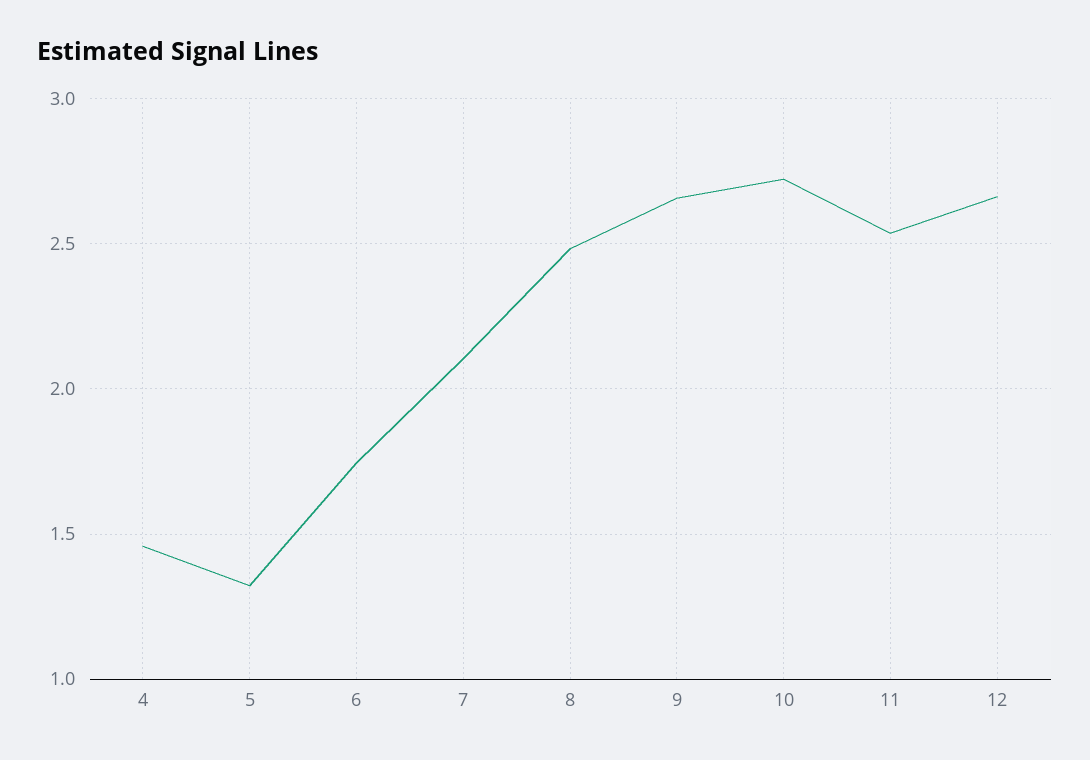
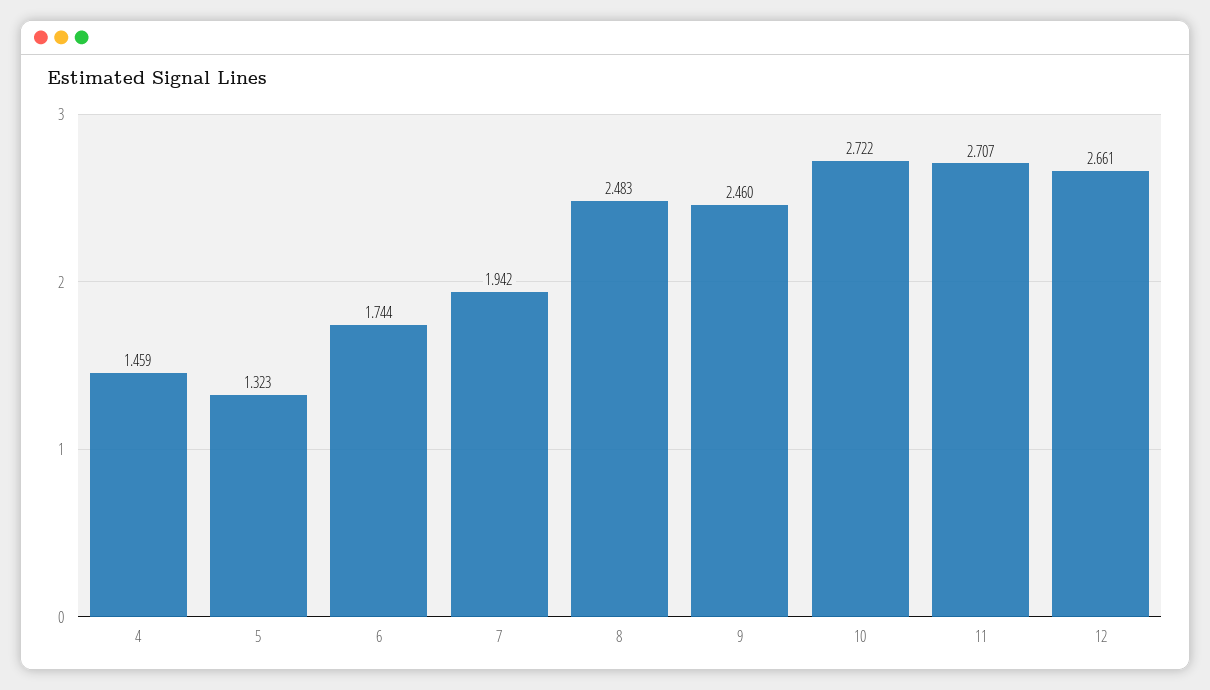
  {
    "4": 1.459,
    "5": 1.323,
    "6": 1.744,
-   "7": 2.1,
+   "7": 1.942,
    "8": 2.483,
-   "9": 2.65,
+   "9": 2.46,
    "10": 2.722,
-   "11": 2.55,
+   "11": 2.707,
    "12": 2.661
  }

